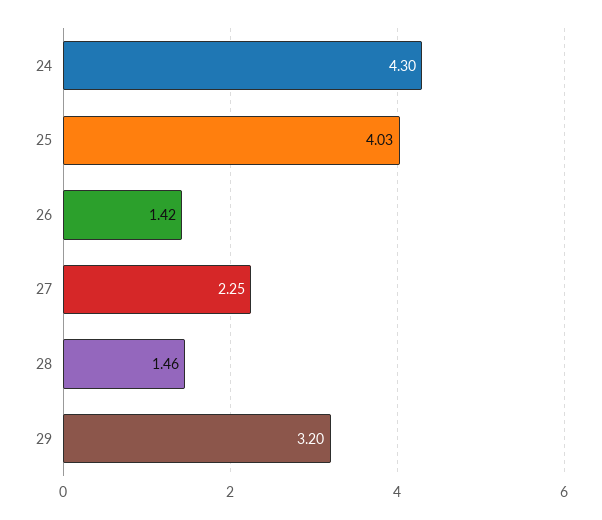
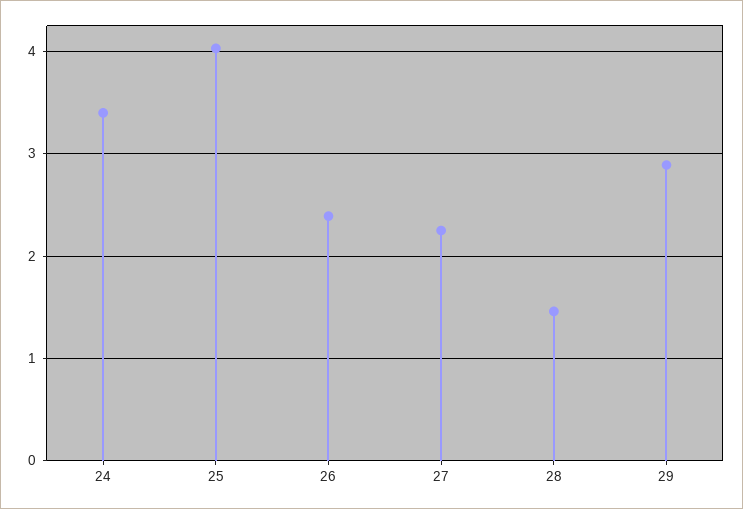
  {
-   "24": 4.3,
+   "24": 3.4,
    "25": 4.03,
-   "26": 1.42,
+   "26": 2.4,
    "27": 2.25,
    "28": 1.46,
-   "29": 3.2
+   "29": 2.9
  }

